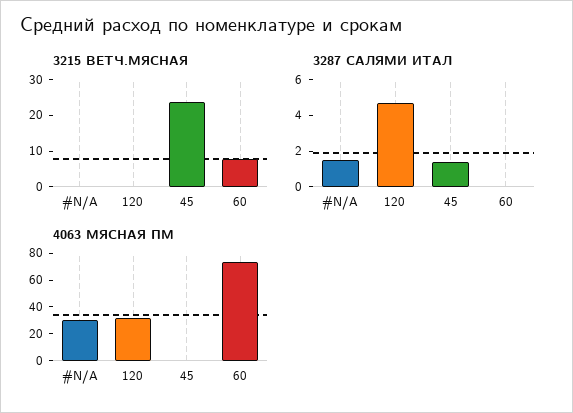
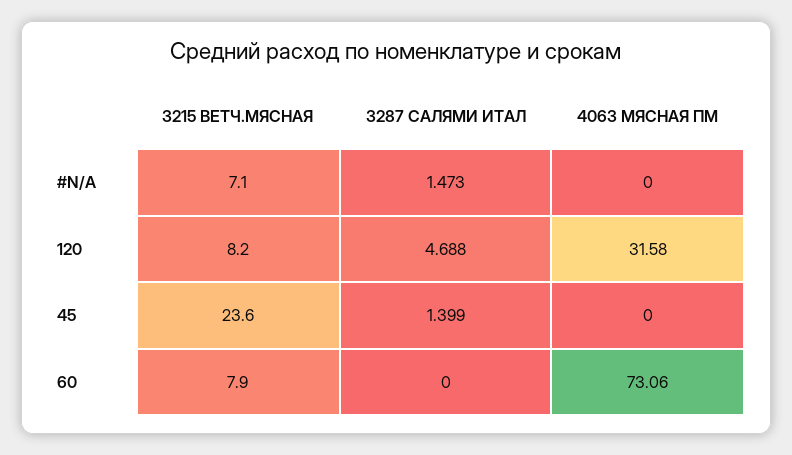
  {
    "3215 ВЕТЧ.МЯСНАЯ": {
-     "#N/A": 0,
+     "#N/A": 7.1,
-     "120": 0,
+     "120": 8.2,
      "45": 23.6,
      "60": 7.9
    },
    "3287 САЛЯМИ ИТАЛ": {
      "#N/A": 1.473,
      "120": 4.688,
      "45": 1.399,
      "60": 0
    },
    "4063 МЯСНАЯ ПМ": {
-     "#N/A": 30,
+     "#N/A": 0,
      "120": 31.58,
      "45": 0,
      "60": 73.06
    }
  }

